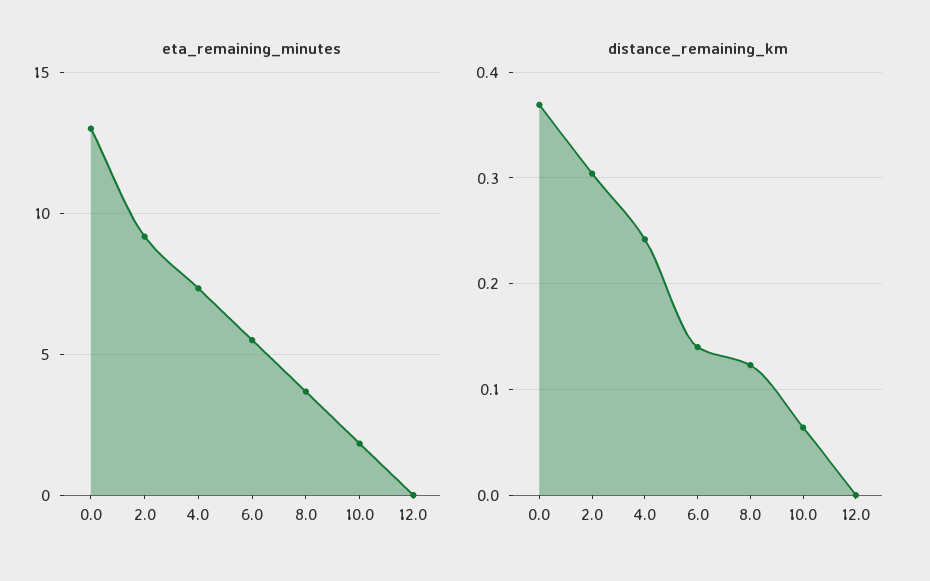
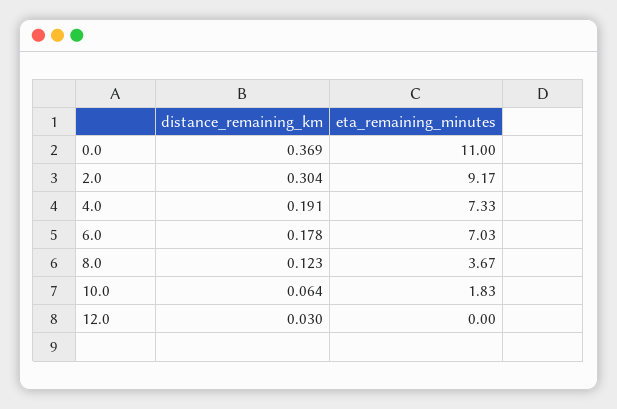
  {
    "eta_remaining_minutes": {
-     "0.0": 13,
+     "0.0": 11,
      "2.0": 9.17,
      "4.0": 7.33,
-     "6.0": 5.5,
+     "6.0": 7.03,
      "8.0": 3.67,
      "10.0": 1.83,
      "12.0": 0
    },
    "distance_remaining_km": {
      "0.0": 0.369,
      "2.0": 0.304,
-     "4.0": 0.24,
+     "4.0": 0.191,
-     "6.0": 0.14,
+     "6.0": 0.178,
      "8.0": 0.123,
      "10.0": 0.064,
-     "12.0": 0
+     "12.0": 0.03
    }
  }

